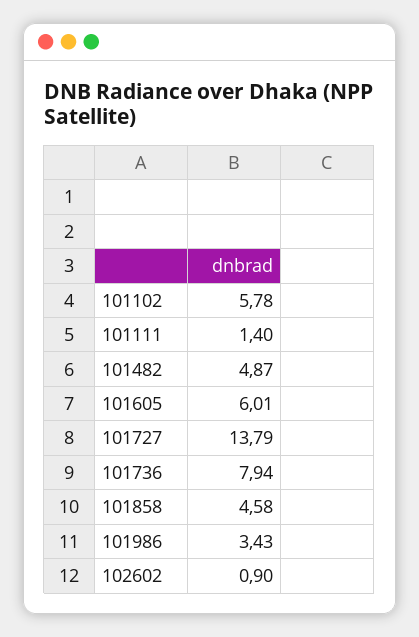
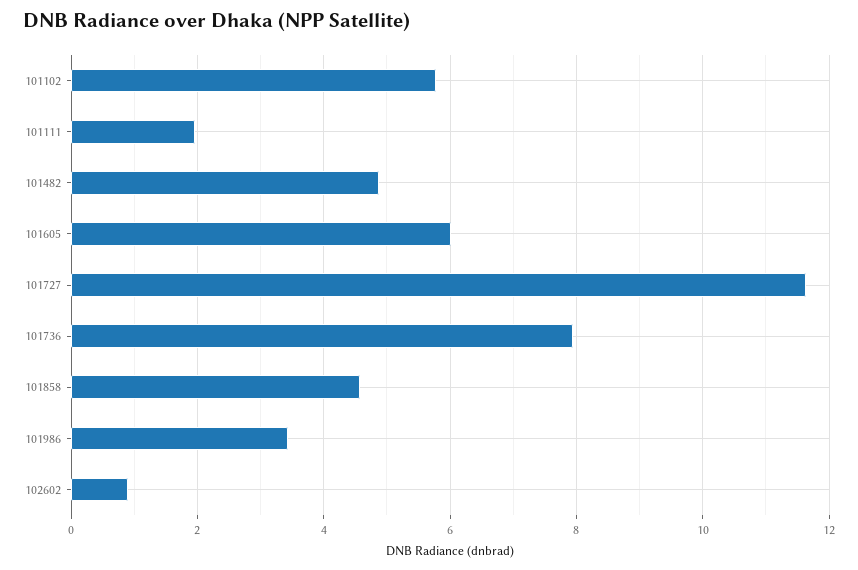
  {
    "101102": 5.78,
-   "101111": 1.4,
+   "101111": 2,
    "101482": 4.87,
    "101605": 6.01,
-   "101727": 13.79,
+   "101727": 11.6,
    "101736": 7.94,
    "101858": 4.58,
    "101986": 3.43,
    "102602": 0.9
  }

